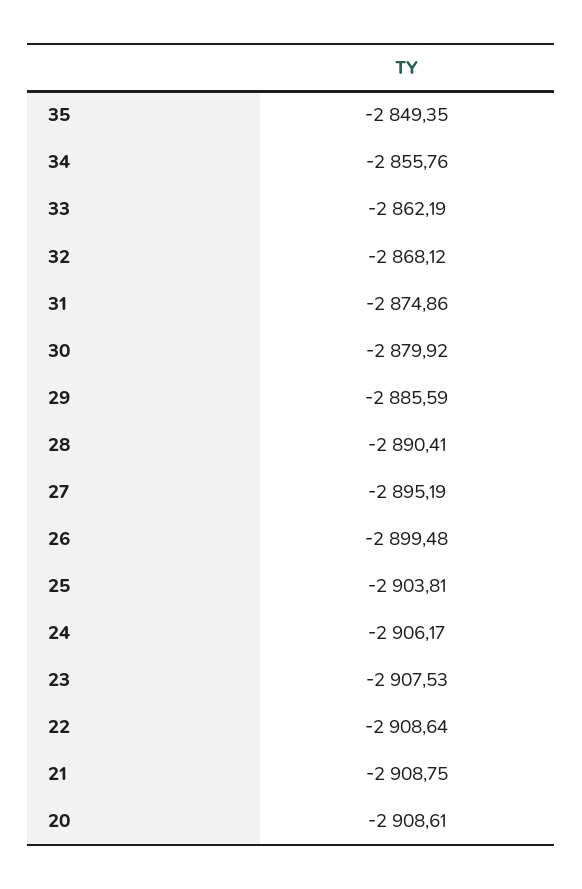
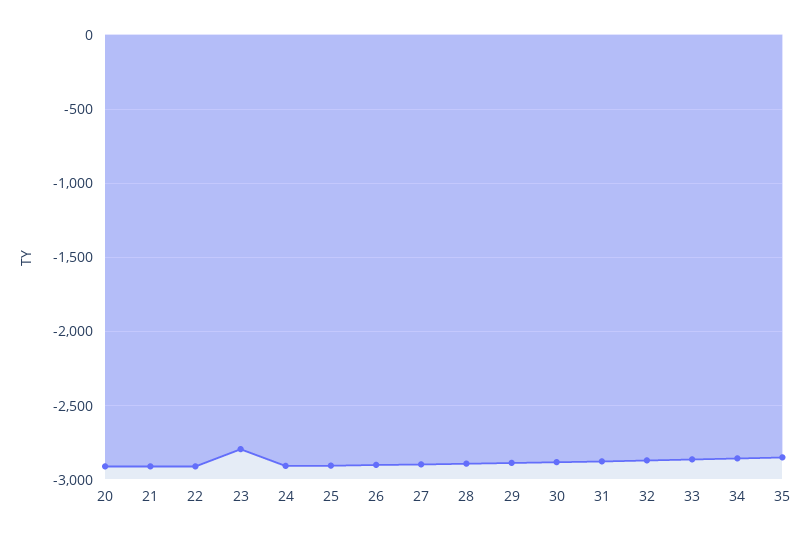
  {
    "35": -2849.35,
    "34": -2855.76,
    "33": -2862.19,
    "32": -2868.12,
    "31": -2874.86,
    "30": -2879.92,
    "29": -2885.59,
    "28": -2890.41,
    "27": -2895.19,
    "26": -2899.48,
    "25": -2903.81,
    "24": -2906.17,
-   "23": -2907.53,
+   "23": -2800,
    "22": -2908.64,
    "21": -2908.75,
    "20": -2908.61
  }

